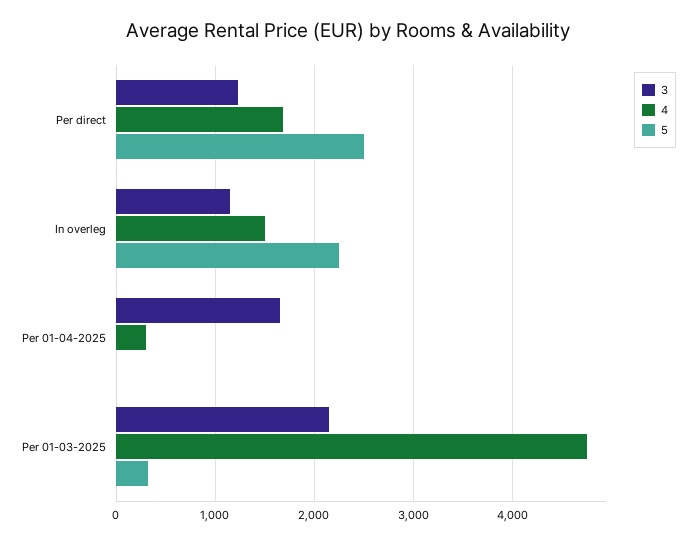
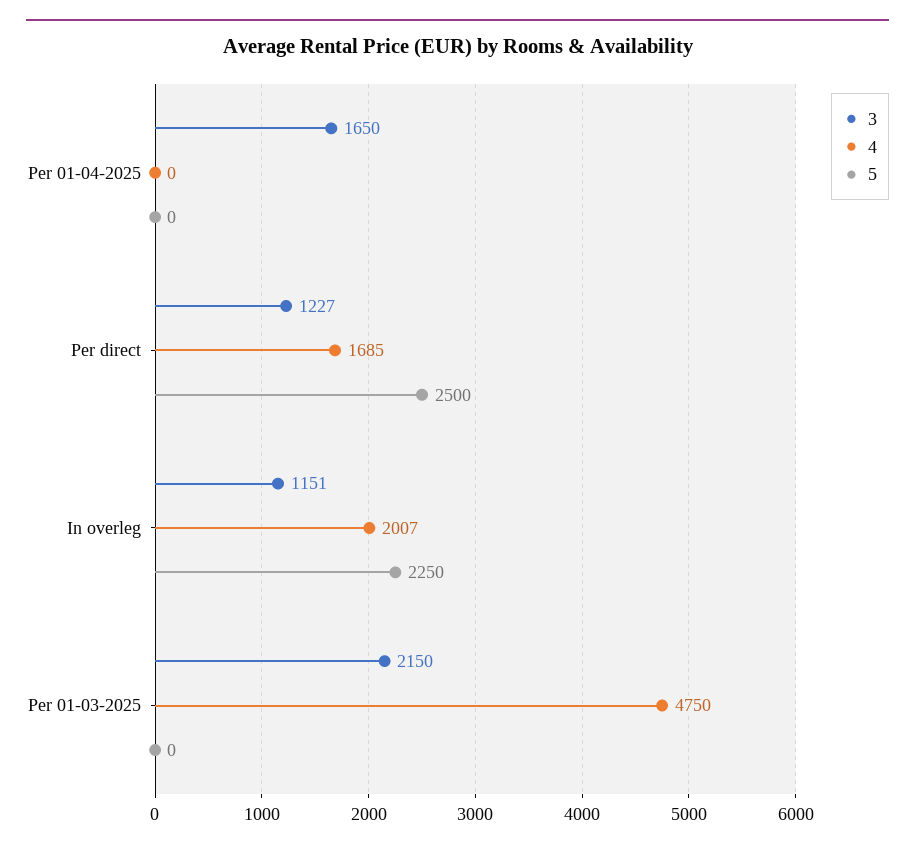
  {
    "3": {
      "Per direct": 1227,
      "In overleg": 1151,
      "Per 01-04-2025": 1650,
      "Per 01-03-2025": 2150
    },
    "4": {
      "Per direct": 1685,
-     "In overleg": 1500,
+     "In overleg": 2007,
-     "Per 01-04-2025": 300,
+     "Per 01-04-2025": 0,
      "Per 01-03-2025": 4750
    },
    "5": {
      "Per direct": 2500,
      "In overleg": 2250,
      "Per 01-04-2025": 0,
-     "Per 01-03-2025": 300
+     "Per 01-03-2025": 0
    }
  }

